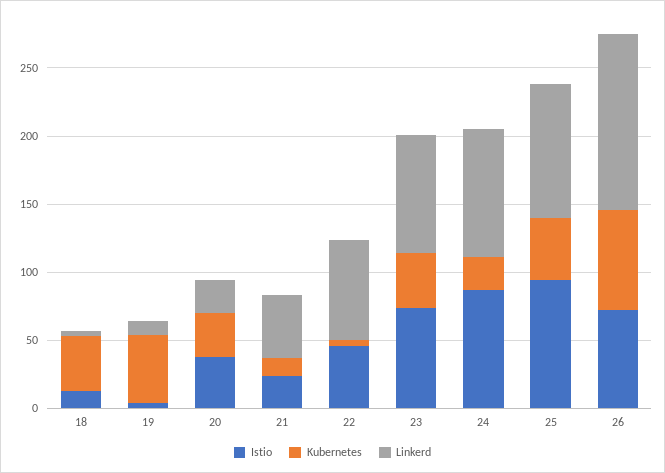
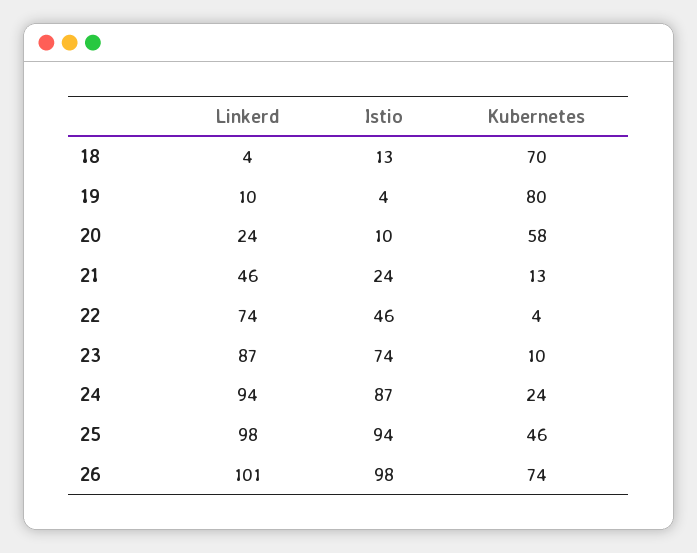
  {
    "Istio": {
      "18": 13,
      "19": 4,
-     "20": 40,
+     "20": 10,
      "21": 24,
      "22": 46,
      "23": 74,
      "24": 87,
      "25": 94,
-     "26": 70
+     "26": 98
    },
    "Kubernetes": {
-     "18": 40,
+     "18": 70,
-     "19": 50,
+     "19": 80,
-     "20": 30,
+     "20": 58,
      "21": 13,
      "22": 4,
-     "23": 40,
+     "23": 10,
      "24": 24,
      "25": 46,
      "26": 74
    },
    "Linkerd": {
      "18": 4,
      "19": 10,
      "20": 24,
      "21": 46,
      "22": 74,
      "23": 87,
      "24": 94,
      "25": 98,
-     "26": 130
+     "26": 101
    }
  }

